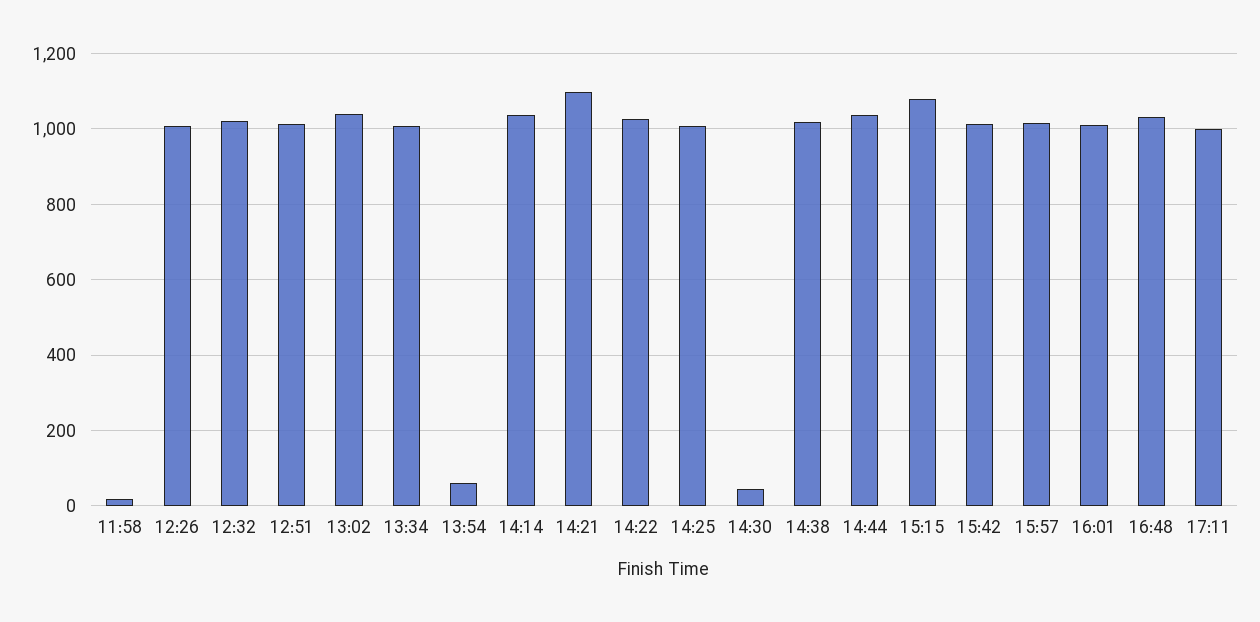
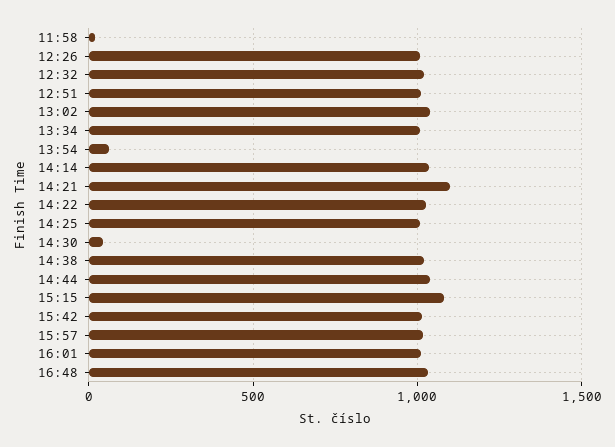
  {
    "11:58": 20,
    "12:26": 1000,
    "12:32": 1020,
    "12:51": 1020,
    "13:02": 1040,
    "13:34": 1000,
    "13:54": 60,
    "14:14": 1040,
    "14:21": 1100,
    "14:22": 1020,
    "14:25": 1000,
    "14:30": 40,
    "14:38": 1020,
    "14:44": 1040,
    "15:15": 1080,
    "15:42": 1020,
    "15:57": 1020,
    "16:01": 1020,
-   "16:48": 1040,
+   "16:48": 1040
-   "17:11": 1000
  }

